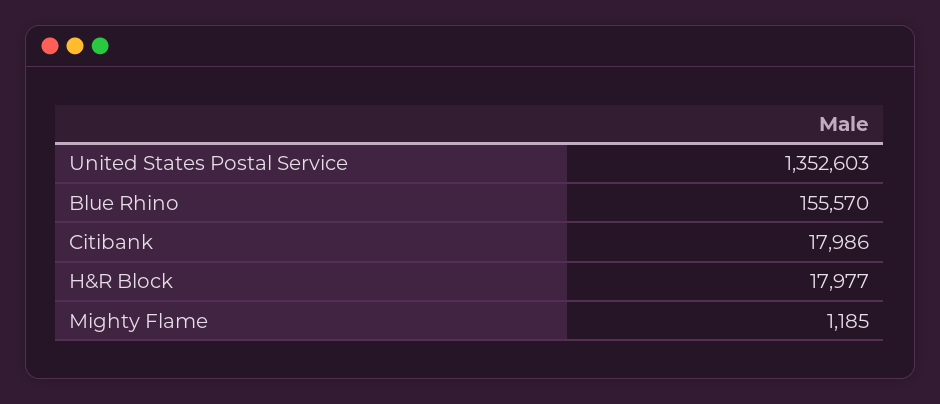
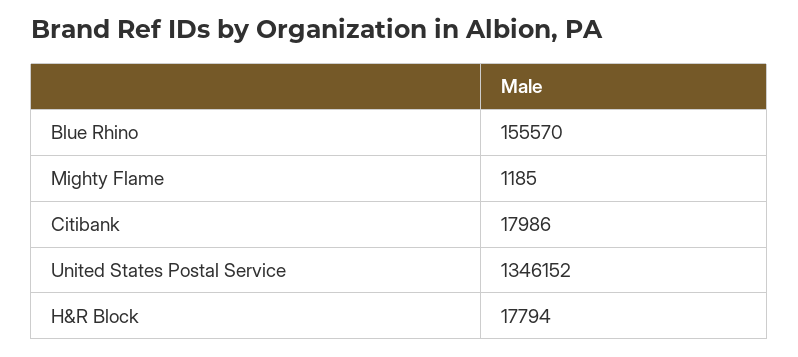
  {
-   "United States Postal Service": 1352603,
+   "United States Postal Service": 1346152,
    "Blue Rhino": 155570,
    "Citibank": 17986,
-   "H&R Block": 17977,
+   "H&R Block": 17794,
    "Mighty Flame": 1185
  }

